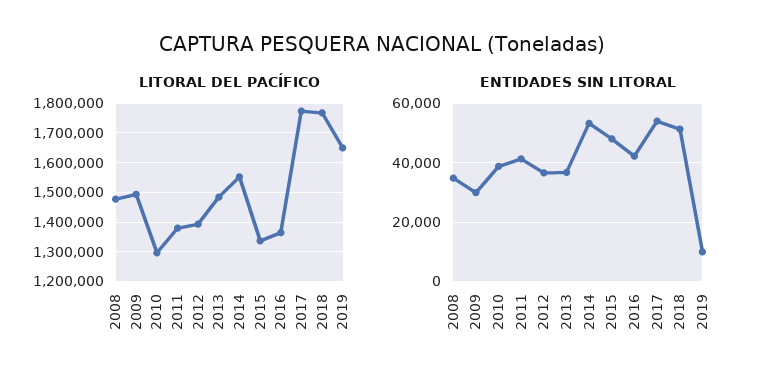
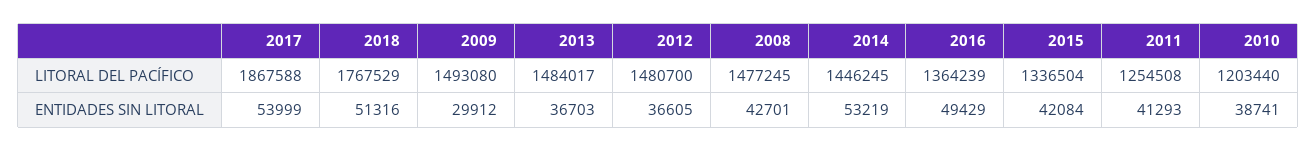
  {
    "LITORAL DEL PACÍFICO": {
      "2008": 1477245,
      "2009": 1493080,
-     "2010": 1300000,
+     "2010": 1203440,
-     "2011": 1375000,
+     "2011": 1254508,
-     "2012": 1400000,
+     "2012": 1480700,
      "2013": 1484017,
-     "2014": 1550000,
+     "2014": 1446245,
      "2015": 1336504,
      "2016": 1364239,
-     "2017": 1775000,
+     "2017": 1867588,
-     "2018": 1767529,
+     "2018": 1767529
-     "2019": 1650000
    },
    "ENTIDADES SIN LITORAL": {
-     "2008": 35000,
+     "2008": 42701,
      "2009": 29912,
      "2010": 38741,
      "2011": 41293,
      "2012": 36605,
      "2013": 36703,
      "2014": 53219,
-     "2015": 47500,
+     "2015": 42084,
-     "2016": 42500,
+     "2016": 49429,
      "2017": 53999,
-     "2018": 51316,
+     "2018": 51316
-     "2019": 10000
    }
  }

